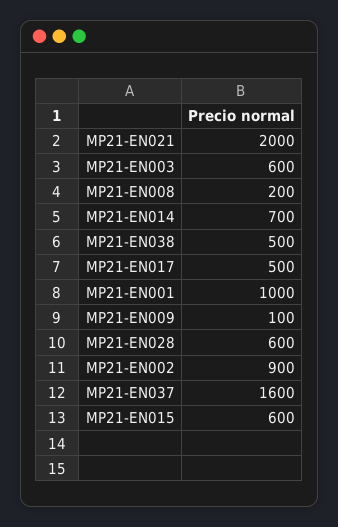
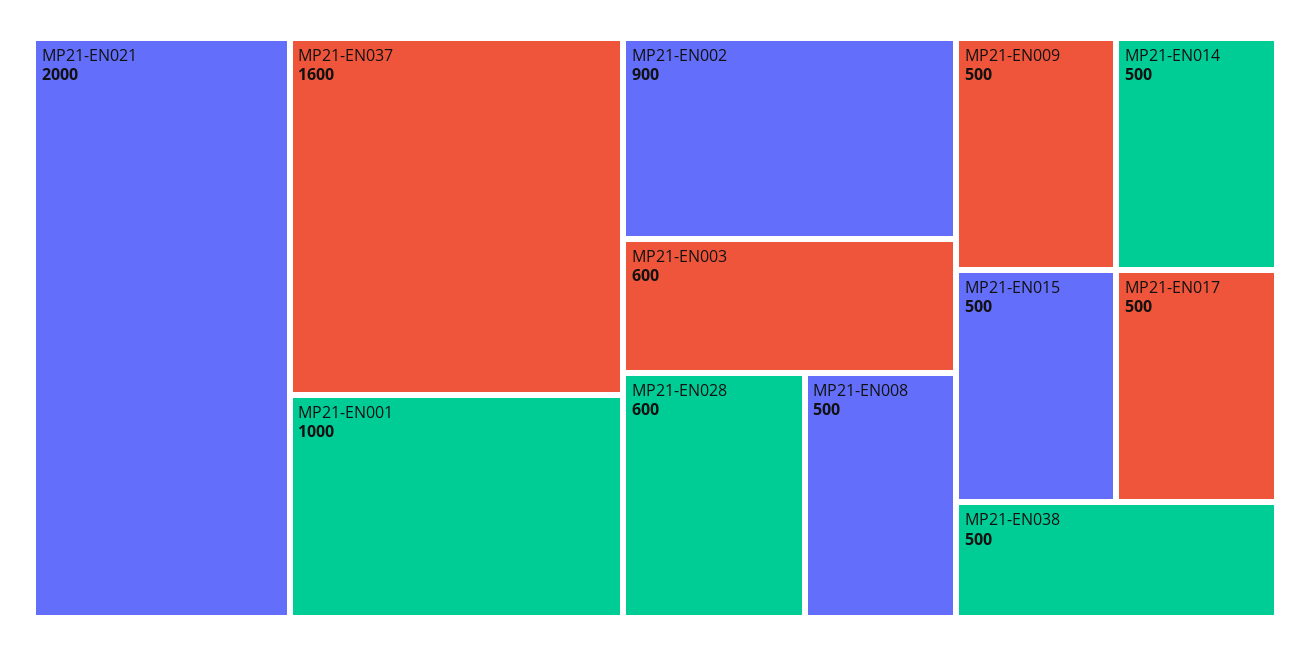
  {
    "MP21-EN021": 2000,
    "MP21-EN003": 600,
-   "MP21-EN008": 200,
+   "MP21-EN008": 500,
-   "MP21-EN014": 700,
+   "MP21-EN014": 500,
    "MP21-EN038": 500,
    "MP21-EN017": 500,
    "MP21-EN001": 1000,
-   "MP21-EN009": 100,
+   "MP21-EN009": 500,
    "MP21-EN028": 600,
    "MP21-EN002": 900,
    "MP21-EN037": 1600,
-   "MP21-EN015": 600
+   "MP21-EN015": 500
  }

